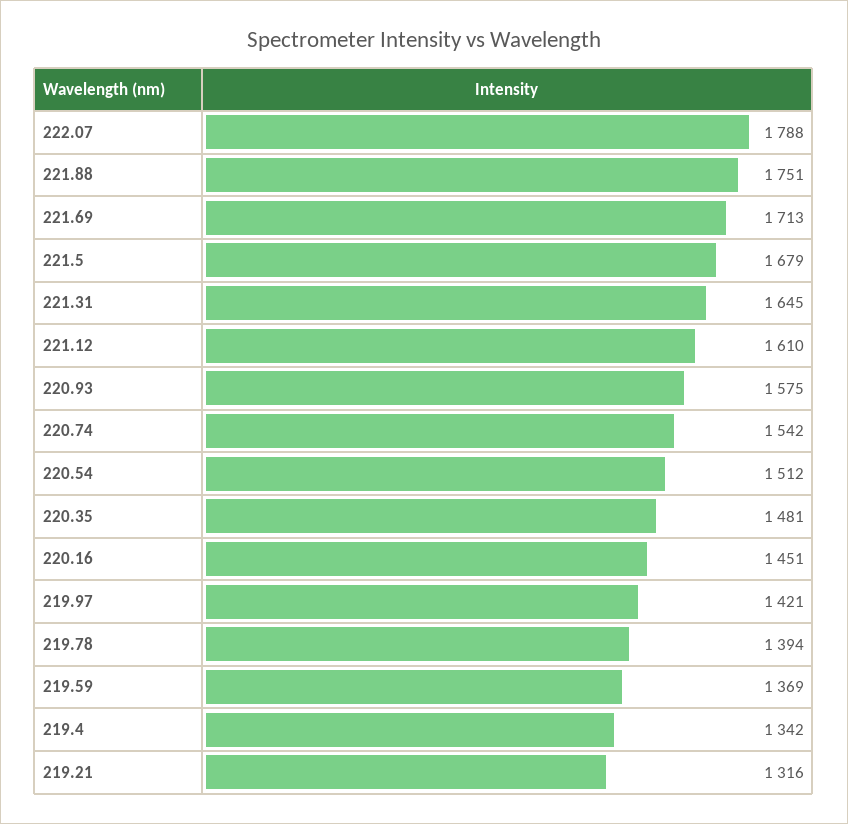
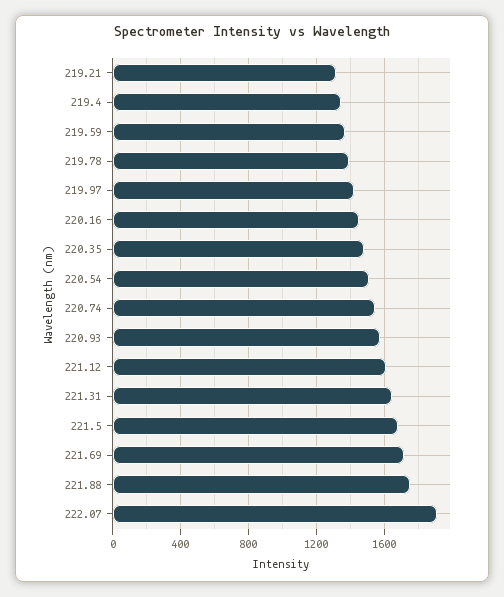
  {
-   "222.07": 1788,
+   "222.07": 1900,
    "221.88": 1751,
    "221.69": 1713,
    "221.5": 1679,
    "221.31": 1645,
    "221.12": 1610,
    "220.93": 1575,
    "220.74": 1542,
    "220.54": 1512,
    "220.35": 1481,
    "220.16": 1451,
    "219.97": 1421,
    "219.78": 1394,
    "219.59": 1369,
    "219.4": 1342,
    "219.21": 1316
  }

